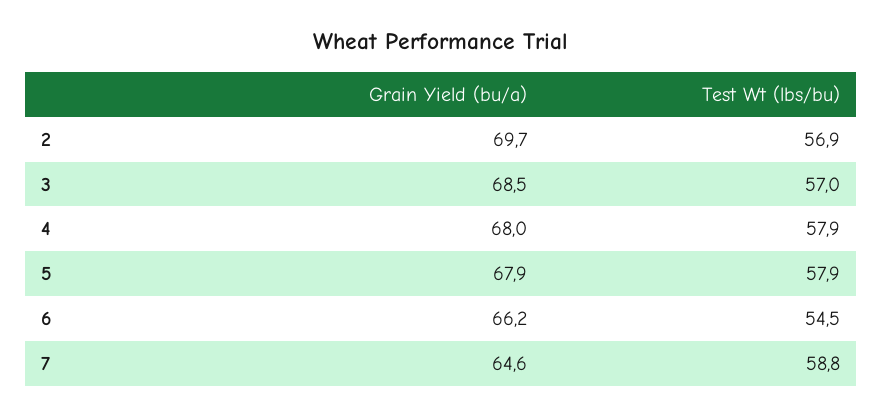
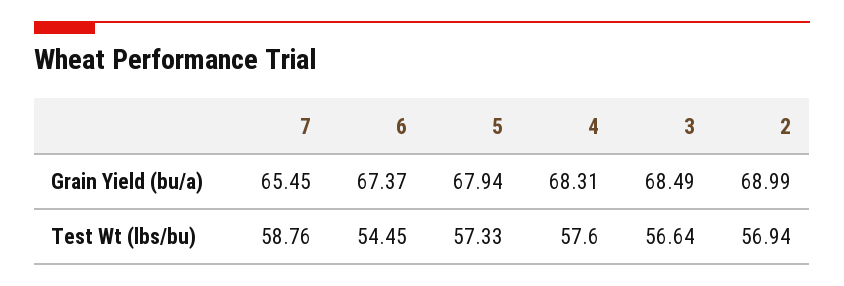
  {
    "Grain Yield (bu/a)": {
-     "2": 69.7,
+     "2": 68.99,
      "3": 68.49,
-     "4": 68,
+     "4": 68.31,
      "5": 67.94,
-     "6": 66.2,
+     "6": 67.37,
-     "7": 64.6
+     "7": 65.45
    },
    "Test Wt (lbs/bu)": {
      "2": 56.94,
-     "3": 57,
+     "3": 56.64,
-     "4": 57.9,
+     "4": 57.6,
-     "5": 57.9,
+     "5": 57.33,
      "6": 54.45,
      "7": 58.76
    }
  }

